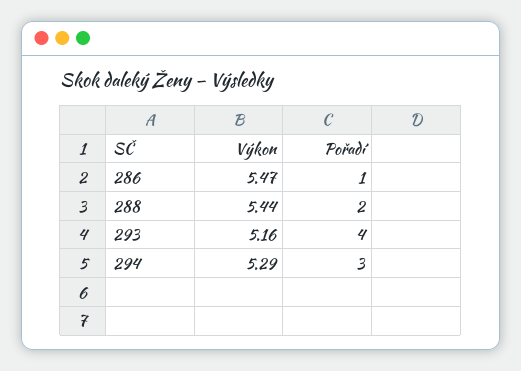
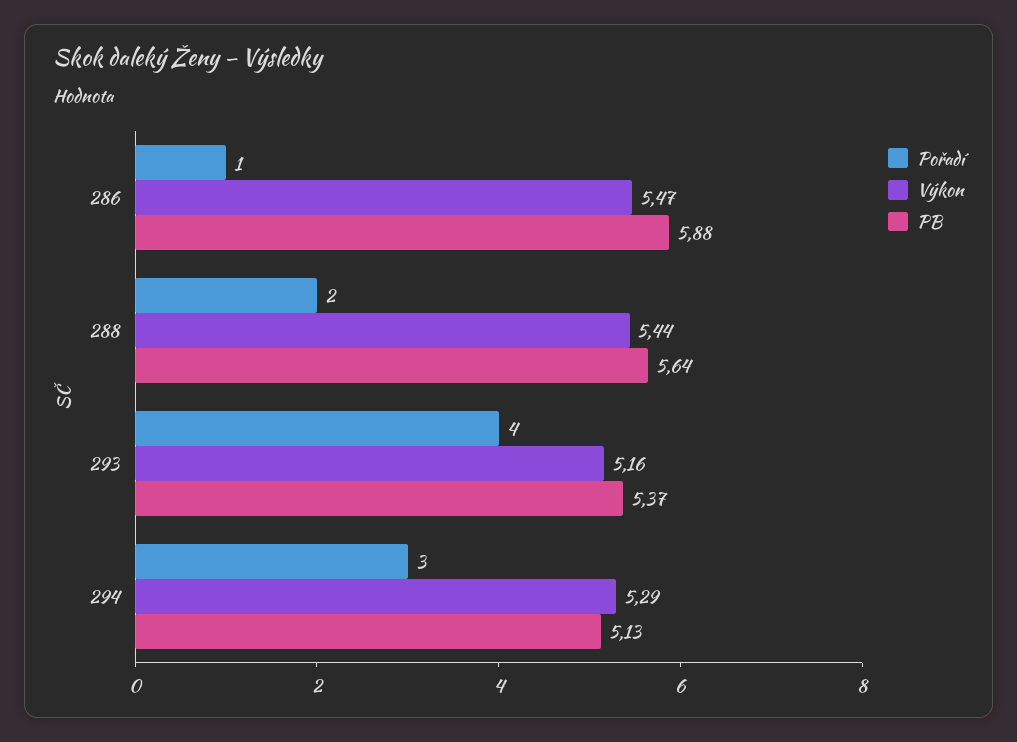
  {
    "Výkon": {
      "286": 5.47,
      "288": 5.44,
      "293": 5.16,
      "294": 5.29
    },
    "Pořadí": {
      "286": 1,
      "288": 2,
      "293": 4,
      "294": 3
-   }
+   },
+   "PB": {
+     "286": 5.88,
+     "288": 5.64,
+     "293": 5.37,
+     "294": 5.13
+   }
  }

